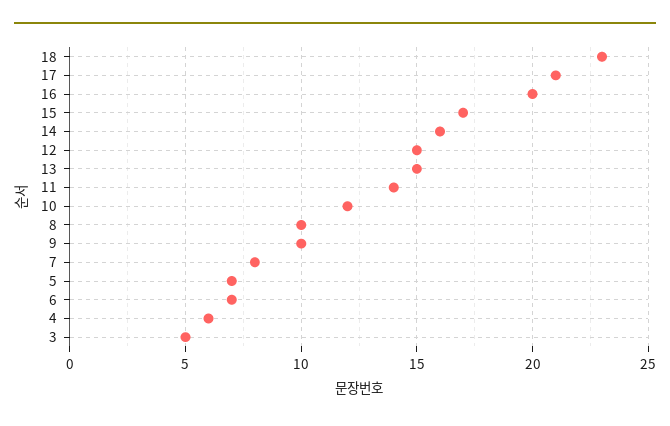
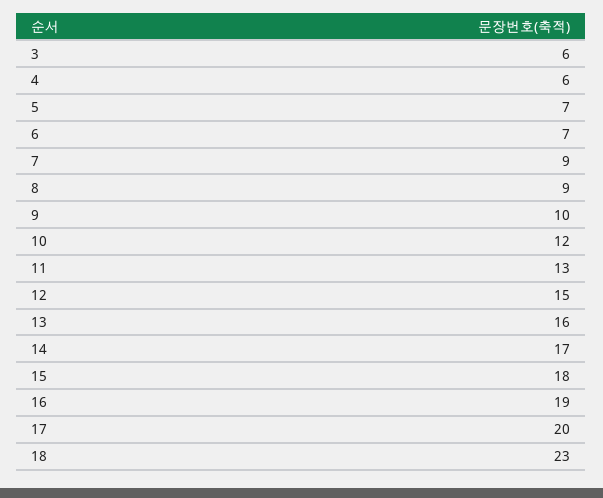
  {
    "18": 23,
-   "17": 21,
+   "17": 20,
-   "16": 20,
+   "16": 19,
-   "15": 17,
+   "15": 18,
-   "14": 16,
+   "14": 17,
    "12": 15,
-   "13": 15,
+   "13": 16,
-   "11": 14,
+   "11": 13,
    "10": 12,
-   "8": 10,
+   "8": 9,
    "9": 10,
-   "7": 8,
+   "7": 9,
    "5": 7,
    "6": 7,
    "4": 6,
-   "3": 5
+   "3": 6
  }

